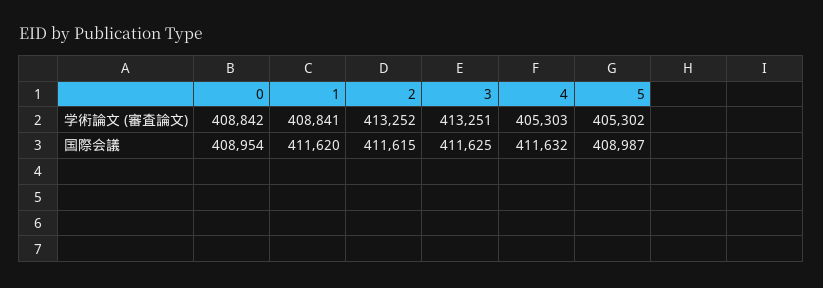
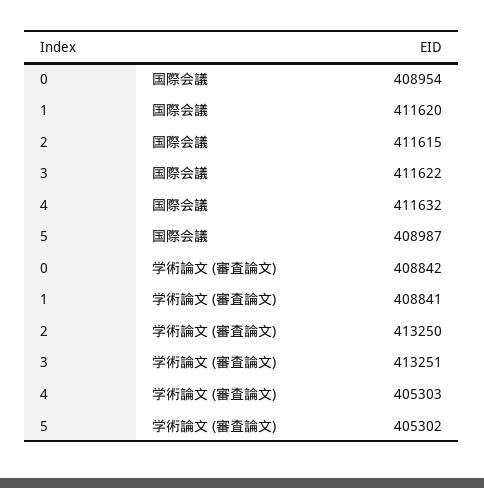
  {
    "0": {
      "学術論文 (審査論文)": 408842,
      "国際会議": 408954
    },
    "1": {
      "学術論文 (審査論文)": 408841,
      "国際会議": 411620
    },
    "2": {
-     "学術論文 (審査論文)": 413252,
+     "学術論文 (審査論文)": 413250,
      "国際会議": 411615
    },
    "3": {
      "学術論文 (審査論文)": 413251,
-     "国際会議": 411625
+     "国際会議": 411622
    },
    "4": {
      "学術論文 (審査論文)": 405303,
      "国際会議": 411632
    },
    "5": {
      "学術論文 (審査論文)": 405302,
      "国際会議": 408987
    }
  }

